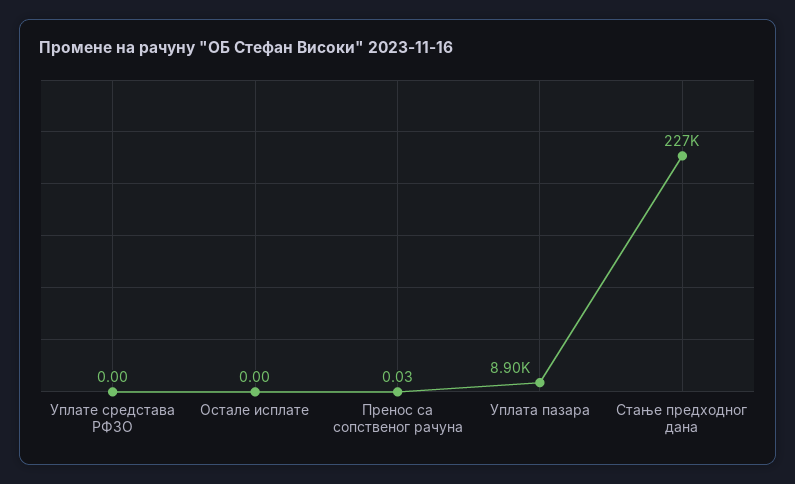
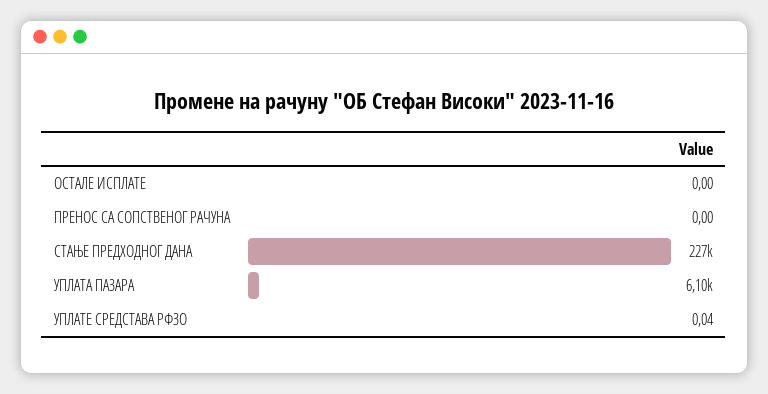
  {
-   "Уплате средстава РФЗО": 0,
+   "Уплате средстава РФЗО": 0.04,
    "Остале исплате": 0,
-   "Пренос са сопственог рачуна": 0.03,
+   "Пренос са сопственог рачуна": 0,
-   "Уплата пазара": 8900,
+   "Уплата пазара": 6100,
    "Стање предходног дана": 227000
  }

